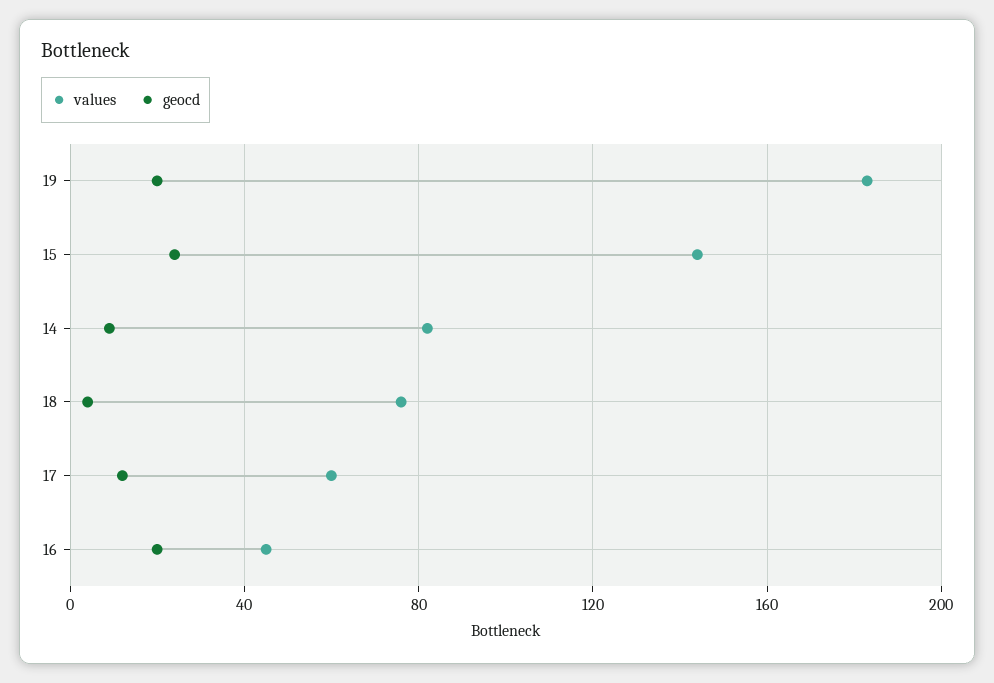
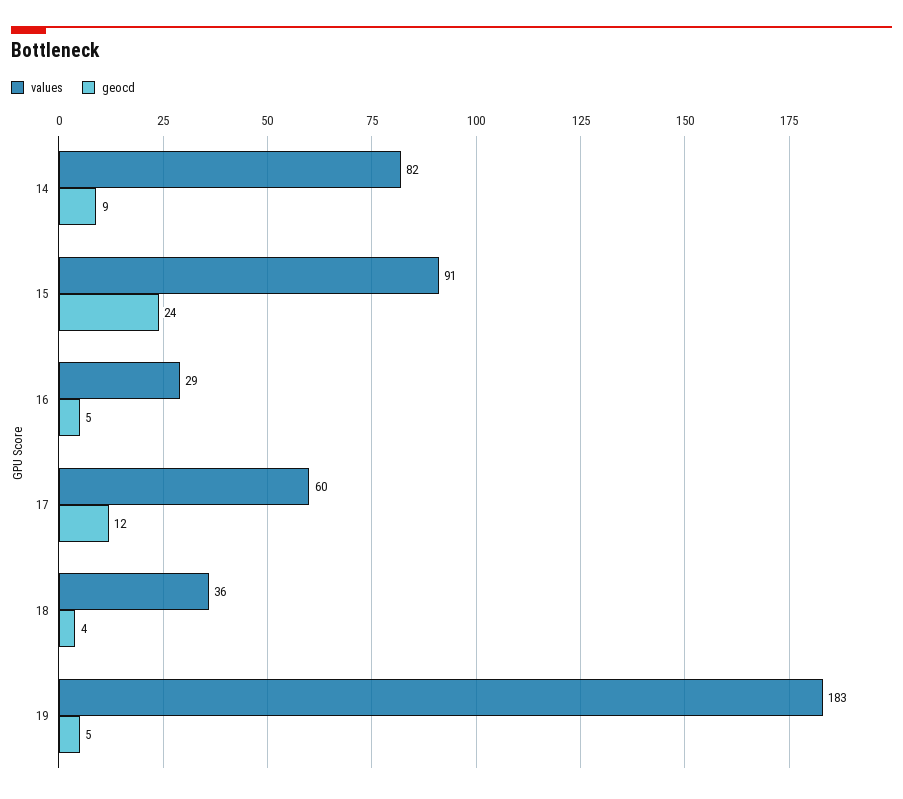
  {
    "values": {
      "19": 183,
-     "15": 145,
+     "15": 91,
      "14": 82,
-     "18": 75,
+     "18": 36,
      "17": 60,
-     "16": 45
+     "16": 29
    },
    "geocd": {
-     "19": 20,
+     "19": 5,
      "15": 24,
      "14": 9,
      "18": 4,
      "17": 12,
-     "16": 20
+     "16": 5
    }
  }

